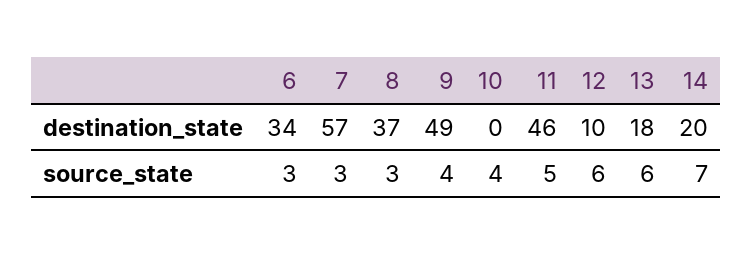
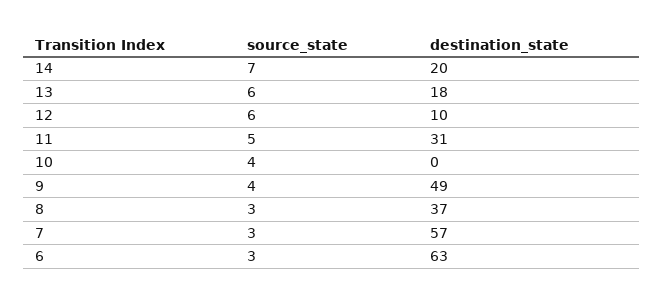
  {
    "6": {
-     "destination_state": 34,
+     "destination_state": 63,
      "source_state": 3
    },
    "7": {
      "destination_state": 57,
      "source_state": 3
    },
    "8": {
      "destination_state": 37,
      "source_state": 3
    },
    "9": {
      "destination_state": 49,
      "source_state": 4
    },
    "10": {
      "destination_state": 0,
      "source_state": 4
    },
    "11": {
-     "destination_state": 46,
+     "destination_state": 31,
      "source_state": 5
    },
    "12": {
      "destination_state": 10,
      "source_state": 6
    },
    "13": {
      "destination_state": 18,
      "source_state": 6
    },
    "14": {
      "destination_state": 20,
      "source_state": 7
    }
  }

